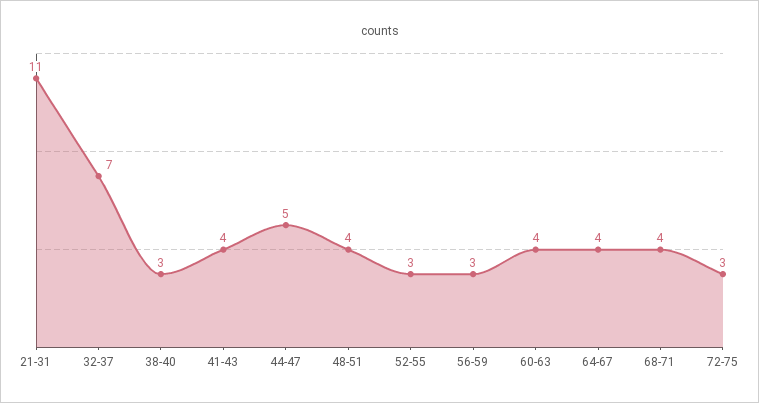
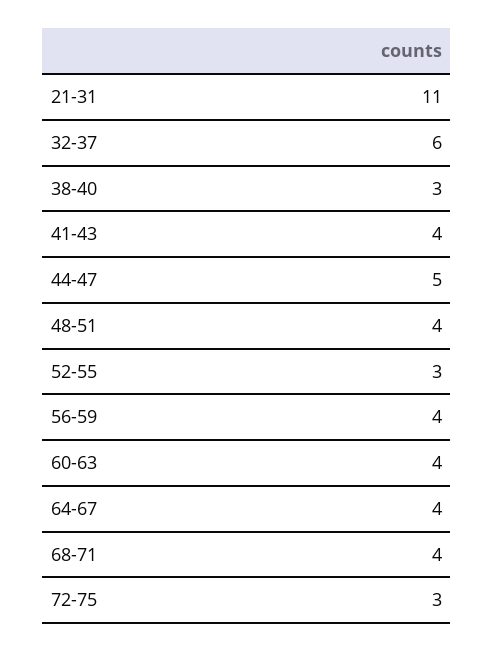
  {
    "21-31": 11,
-   "32-37": 7,
+   "32-37": 6,
    "38-40": 3,
    "41-43": 4,
    "44-47": 5,
    "48-51": 4,
    "52-55": 3,
-   "56-59": 3,
+   "56-59": 4,
    "60-63": 4,
    "64-67": 4,
    "68-71": 4,
    "72-75": 3
  }

